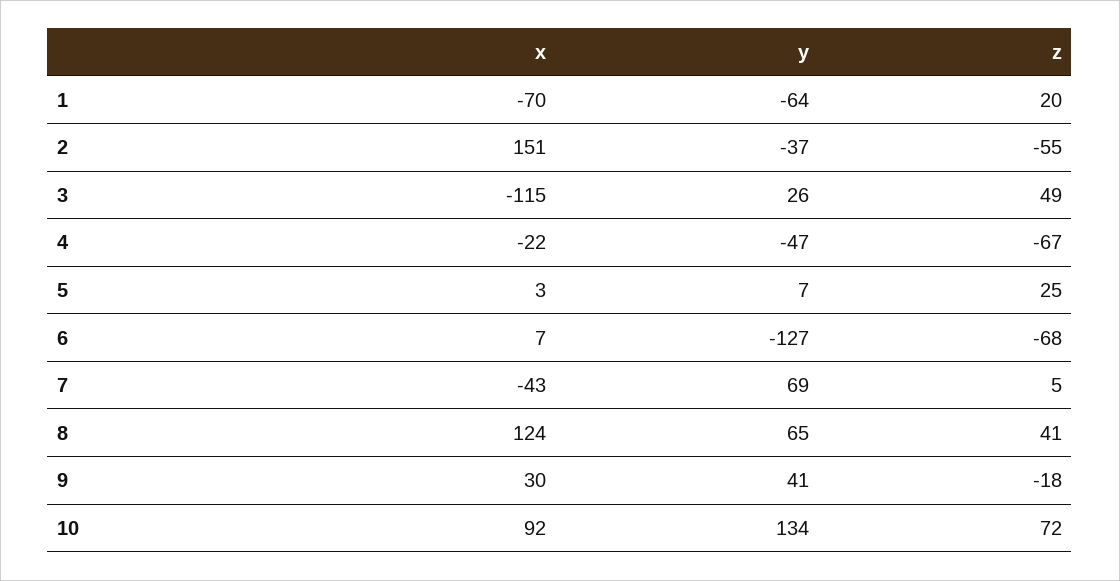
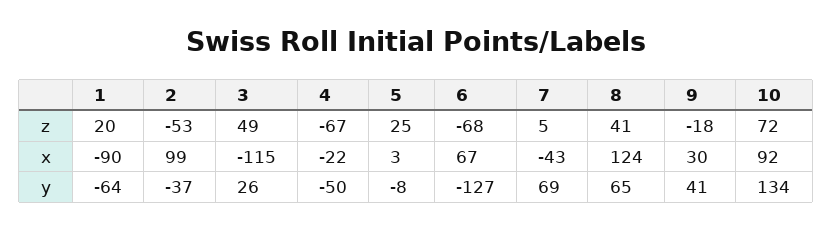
  {
    "x": {
-     "1": -70,
+     "1": -90,
-     "2": 151,
+     "2": 99,
      "3": -115,
      "4": -22,
      "5": 3,
-     "6": 7,
+     "6": 67,
      "7": -43,
      "8": 124,
      "9": 30,
      "10": 92
    },
    "y": {
      "1": -64,
      "2": -37,
      "3": 26,
-     "4": -47,
+     "4": -50,
-     "5": 7,
+     "5": -8,
      "6": -127,
      "7": 69,
      "8": 65,
      "9": 41,
      "10": 134
    },
    "z": {
      "1": 20,
-     "2": -55,
+     "2": -53,
      "3": 49,
      "4": -67,
      "5": 25,
      "6": -68,
      "7": 5,
      "8": 41,
      "9": -18,
      "10": 72
    }
  }

